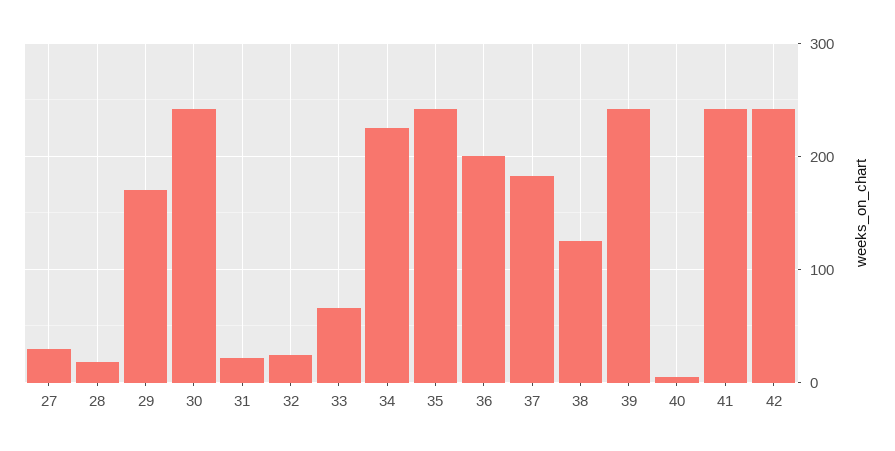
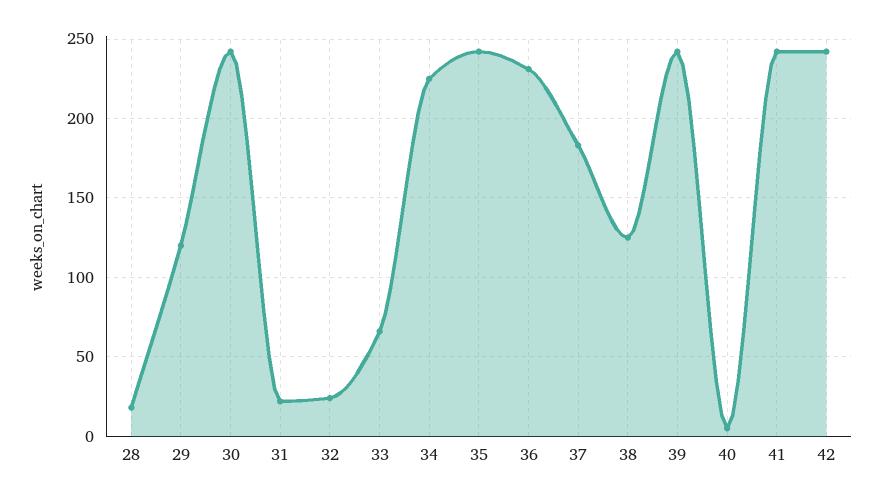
  {
-   "27": 30,
    "28": 20,
-   "29": 170,
+   "29": 120,
    "30": 240,
    "31": 20,
    "32": 25,
    "33": 65,
    "34": 225,
    "35": 240,
-   "36": 200,
+   "36": 230,
    "37": 185,
    "38": 125,
    "39": 240,
    "40": 5,
    "41": 240,
    "42": 240
  }

